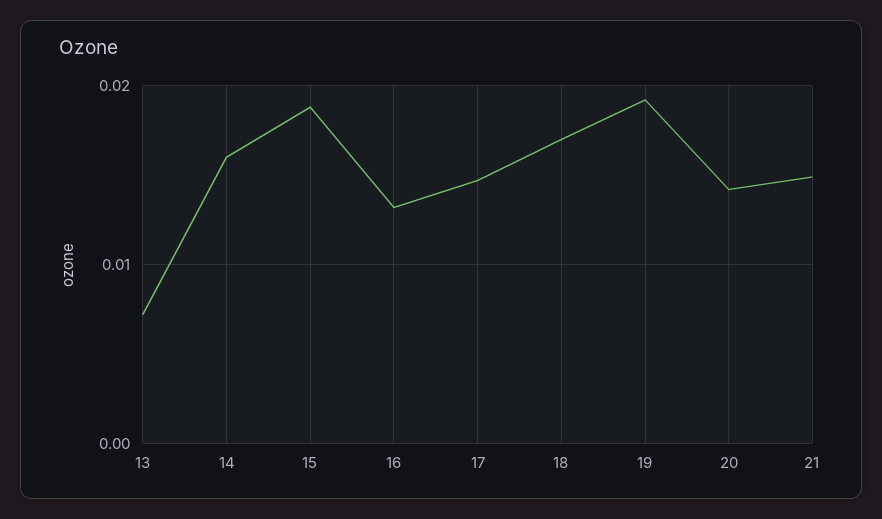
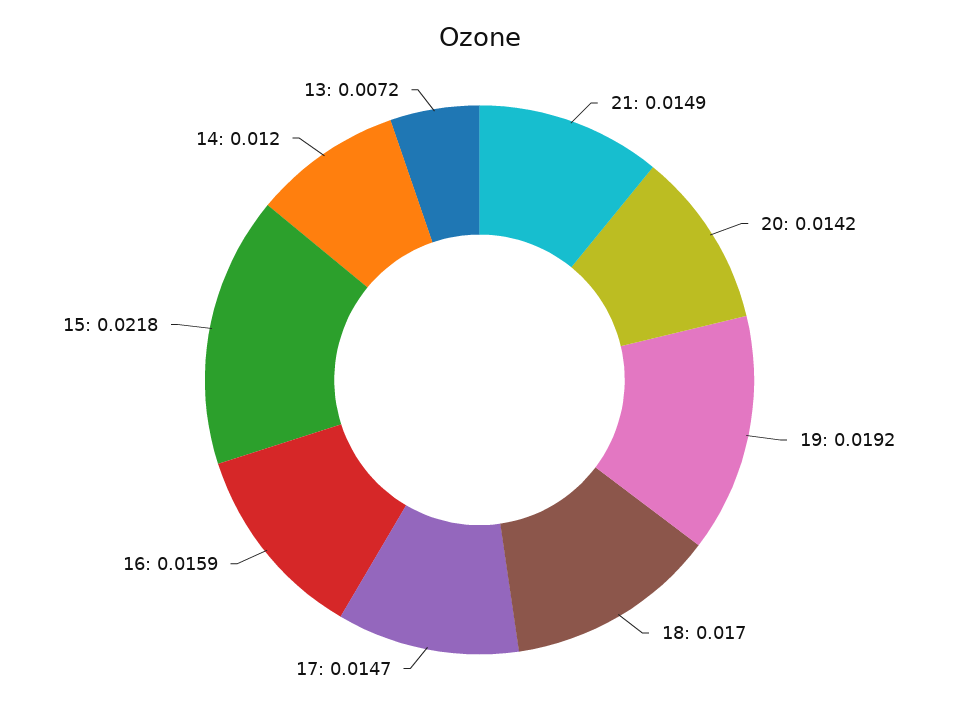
  {
    "13": 0.0072,
-   "14": 0.016,
+   "14": 0.012,
-   "15": 0.019,
+   "15": 0.0218,
-   "16": 0.013,
+   "16": 0.0159,
    "17": 0.0147,
    "18": 0.017,
    "19": 0.0192,
    "20": 0.0142,
    "21": 0.0149
  }

